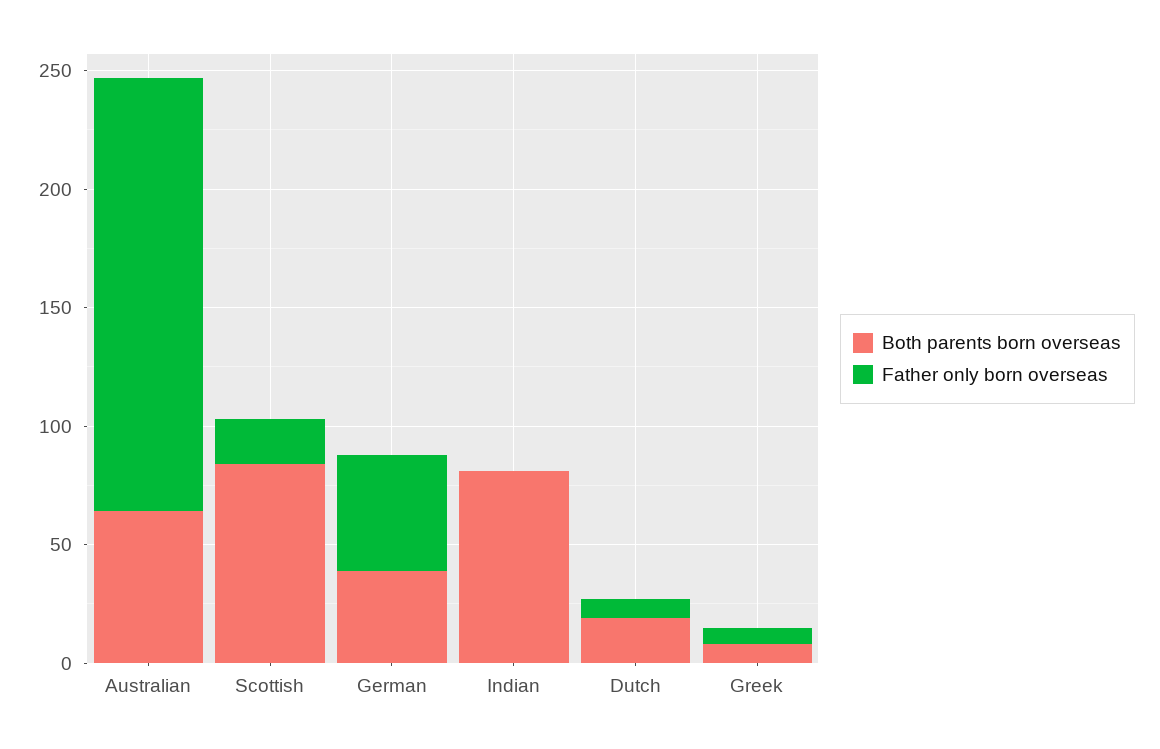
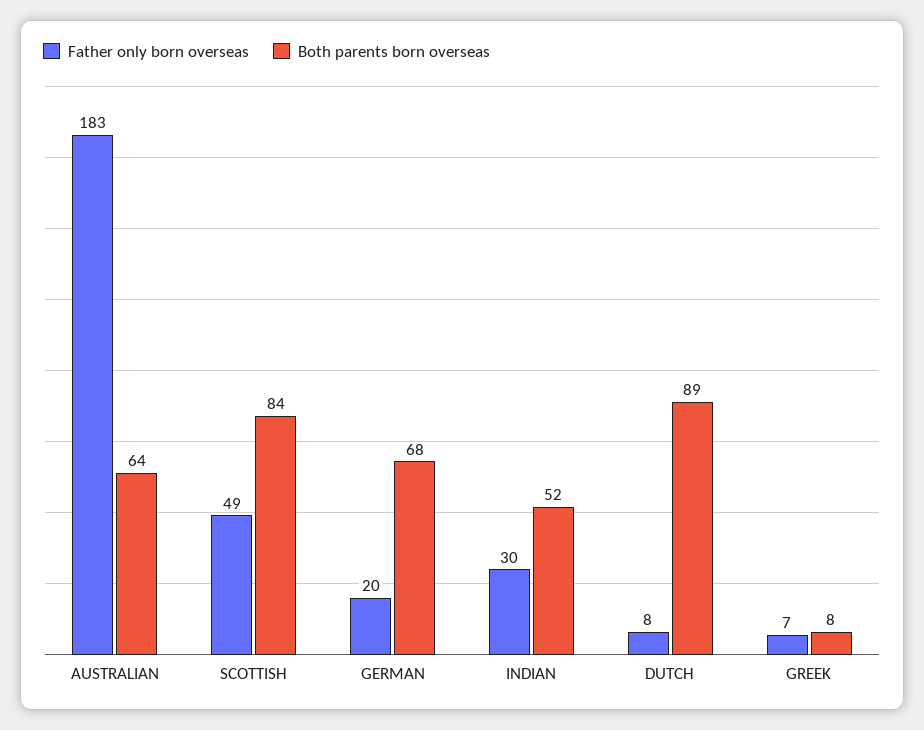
  {
    "Both parents born overseas": {
      "Australian": 64,
      "Scottish": 84,
-     "German": 40,
+     "German": 68,
-     "Indian": 80,
+     "Indian": 52,
-     "Dutch": 20,
+     "Dutch": 89,
      "Greek": 8
    },
    "Father only born overseas": {
      "Australian": 183,
-     "Scottish": 20,
+     "Scottish": 49,
-     "German": 50,
+     "German": 20,
-     "Indian": 0,
+     "Indian": 30,
      "Dutch": 8,
      "Greek": 7
    }
  }

